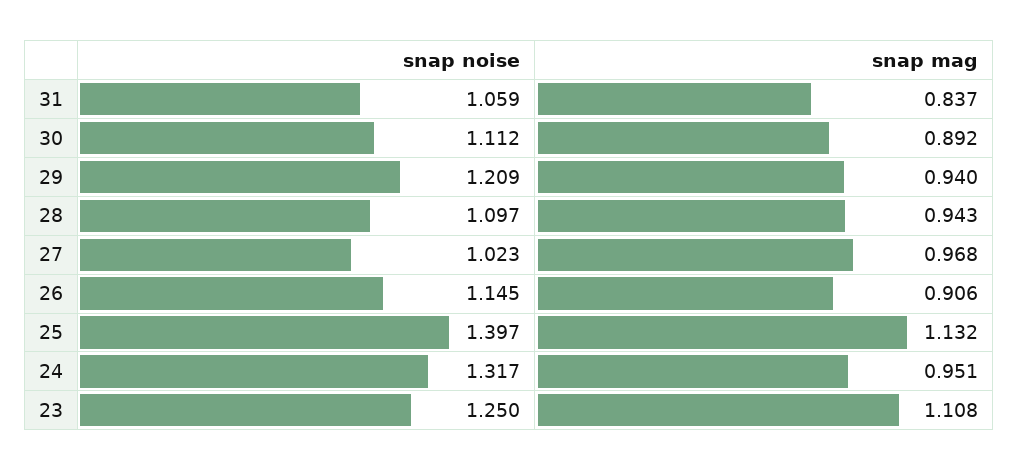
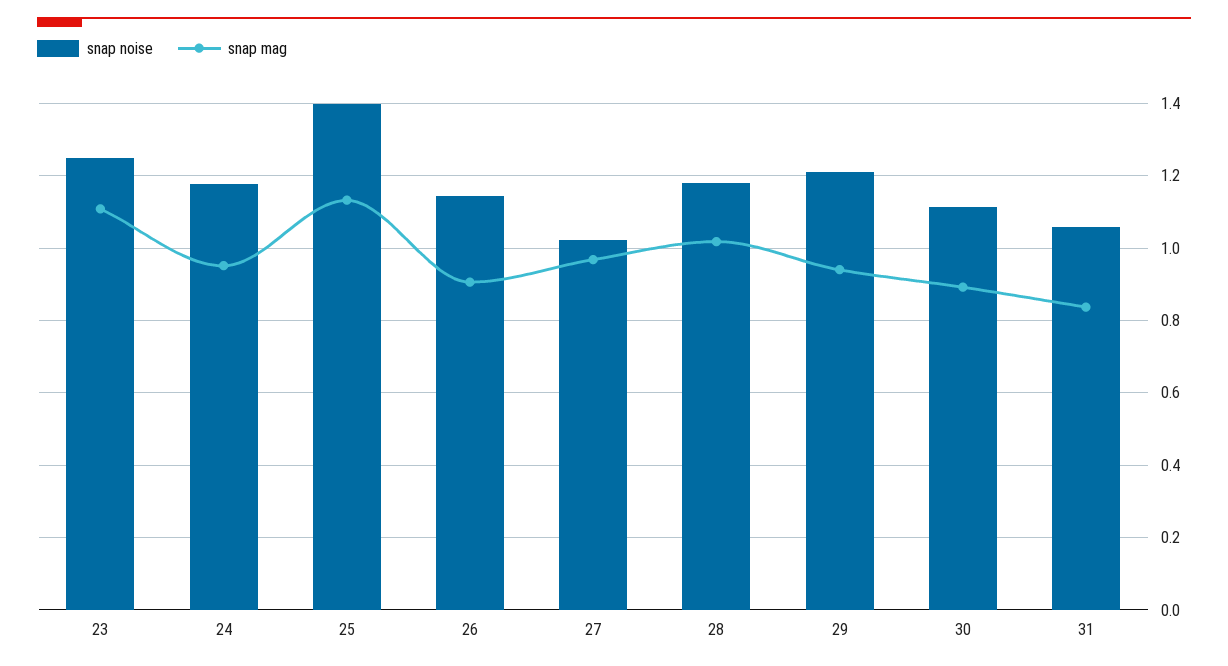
  {
    "snap noise": {
      "31": 1.059,
      "30": 1.112,
      "29": 1.209,
-     "28": 1.097,
+     "28": 1.18,
      "27": 1.023,
      "26": 1.145,
      "25": 1.397,
-     "24": 1.317,
+     "24": 1.18,
      "23": 1.25
    },
    "snap mag": {
      "31": 0.837,
      "30": 0.892,
      "29": 0.94,
-     "28": 0.943,
+     "28": 1.02,
      "27": 0.968,
      "26": 0.906,
      "25": 1.132,
      "24": 0.951,
      "23": 1.108
    }
  }

